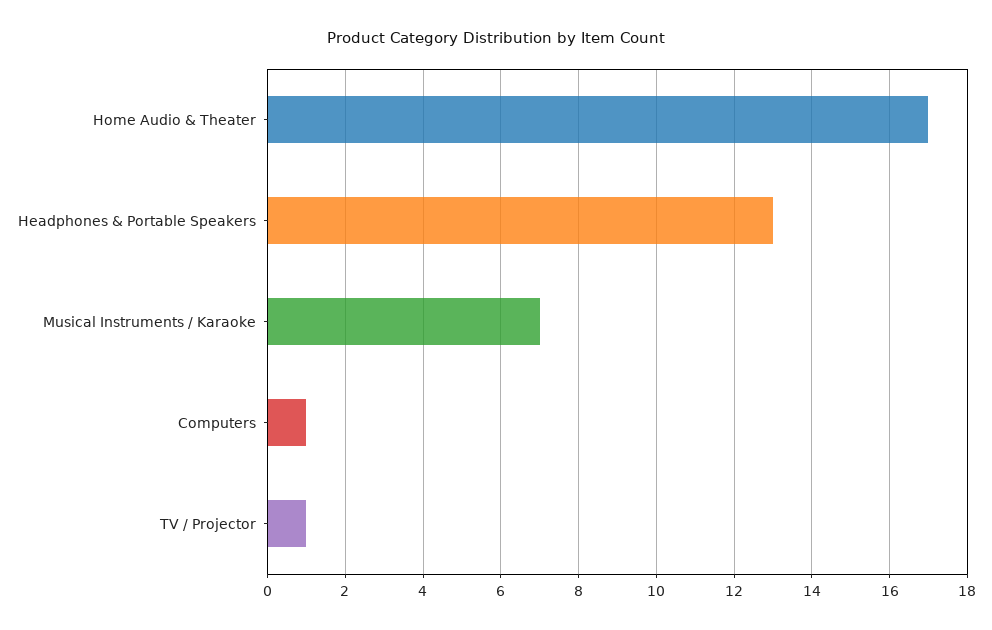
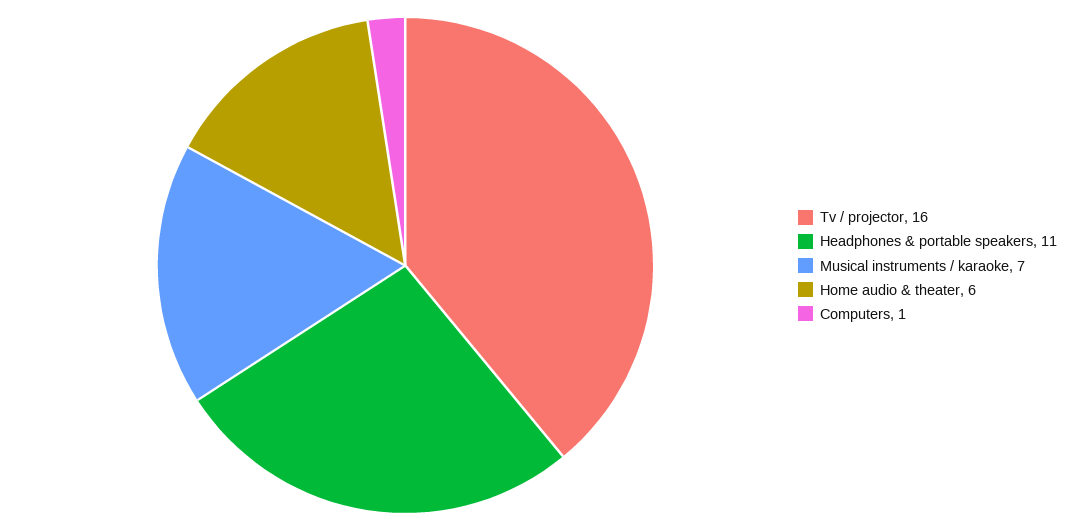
  {
-   "Home Audio & Theater": 17,
+   "Home Audio & Theater": 6,
-   "Headphones & Portable Speakers": 13,
+   "Headphones & Portable Speakers": 11,
    "Musical Instruments / Karaoke": 7,
    "Computers": 1,
-   "TV / Projector": 1
+   "TV / Projector": 16
  }

